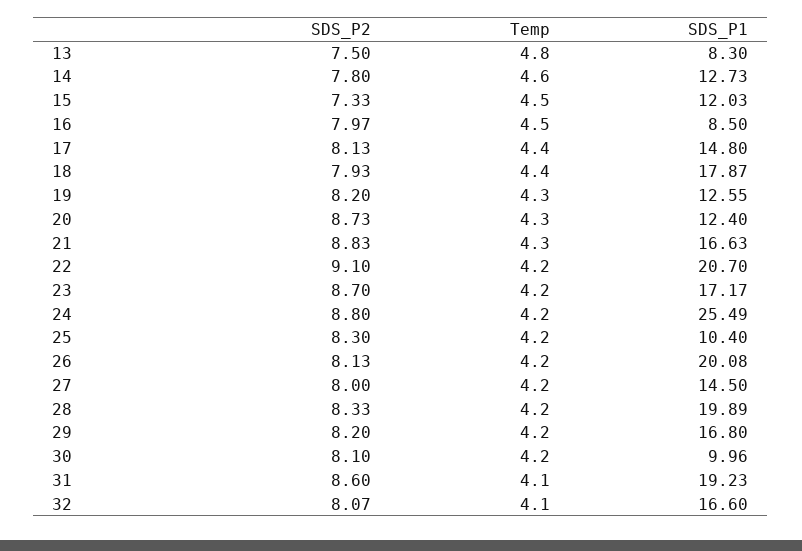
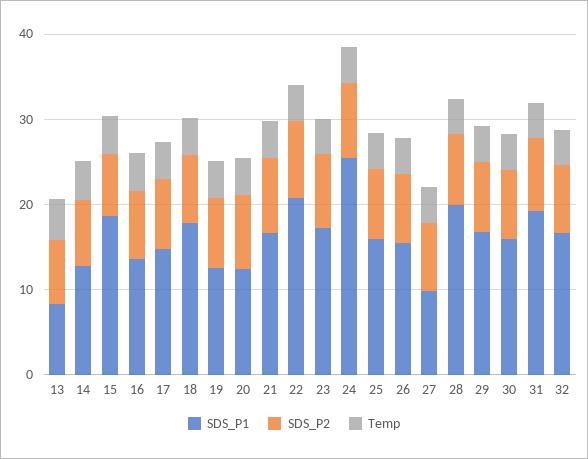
  {
    "SDS_P2": {
      "13": 7.5,
      "14": 7.8,
      "15": 7.33,
      "16": 7.97,
      "17": 8.13,
      "18": 7.93,
      "19": 8.2,
      "20": 8.73,
      "21": 8.83,
      "22": 9.1,
      "23": 8.7,
      "24": 8.8,
      "25": 8.3,
      "26": 8.13,
      "27": 8,
      "28": 8.33,
      "29": 8.2,
      "30": 8.1,
      "31": 8.6,
      "32": 8.07
    },
    "Temp": {
      "13": 4.8,
      "14": 4.6,
      "15": 4.5,
      "16": 4.5,
      "17": 4.4,
      "18": 4.4,
      "19": 4.3,
      "20": 4.3,
      "21": 4.3,
      "22": 4.2,
      "23": 4.2,
      "24": 4.2,
      "25": 4.2,
      "26": 4.2,
      "27": 4.2,
      "28": 4.2,
      "29": 4.2,
      "30": 4.2,
      "31": 4.1,
      "32": 4.1
    },
    "SDS_P1": {
      "13": 8.3,
      "14": 12.73,
-     "15": 12.03,
+     "15": 18,
-     "16": 8.5,
+     "16": 14,
      "17": 14.8,
      "18": 17.87,
      "19": 12.55,
      "20": 12.4,
      "21": 16.63,
      "22": 20.7,
      "23": 17.17,
      "24": 25.49,
-     "25": 10.4,
+     "25": 16,
-     "26": 20.08,
+     "26": 16,
-     "27": 14.5,
+     "27": 10,
      "28": 19.89,
      "29": 16.8,
-     "30": 9.96,
+     "30": 16,
      "31": 19.23,
      "32": 16.6
    }
  }

